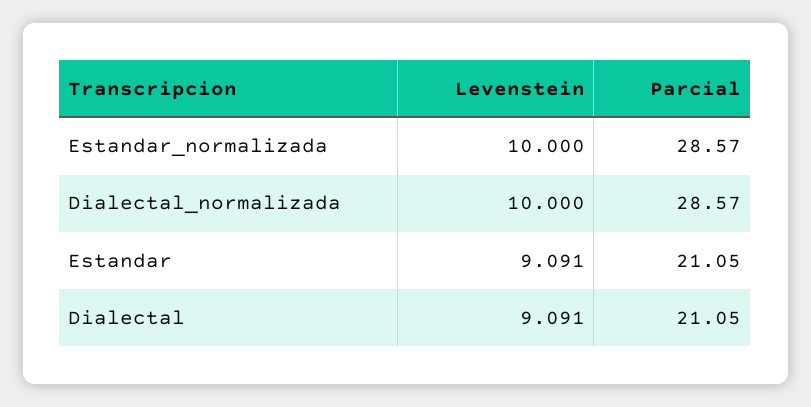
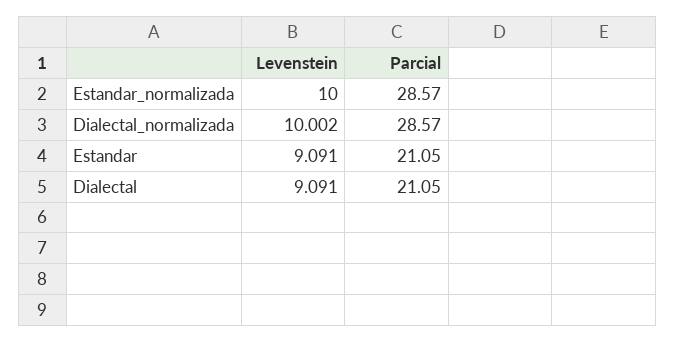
  {
    "Levenstein": {
      "Estandar_normalizada": 10,
-     "Dialectal_normalizada": 10,
+     "Dialectal_normalizada": 10.002,
      "Estandar": 9.091,
      "Dialectal": 9.091
    },
    "Parcial": {
      "Estandar_normalizada": 28.57,
      "Dialectal_normalizada": 28.57,
      "Estandar": 21.05,
      "Dialectal": 21.05
    }
  }

